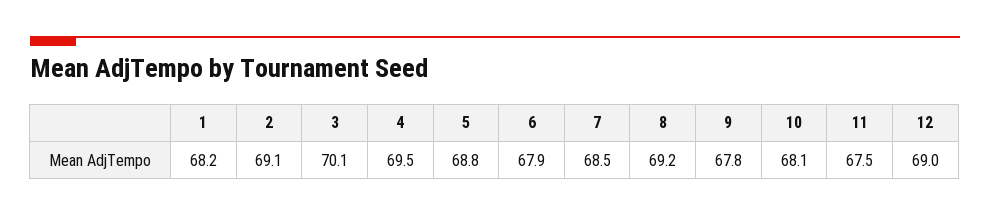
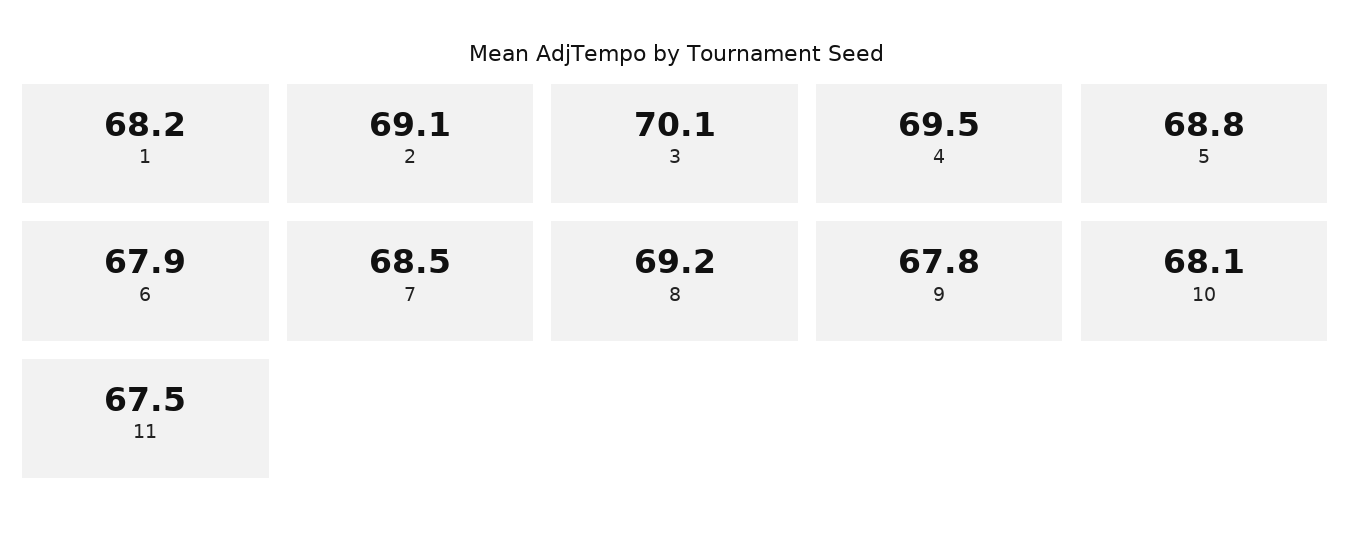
  {
    "1": 68.2,
    "2": 69.1,
    "3": 70.1,
    "4": 69.5,
    "5": 68.8,
    "6": 67.9,
    "7": 68.5,
    "8": 69.2,
    "9": 67.8,
    "10": 68.1,
-   "11": 67.5,
+   "11": 67.5
-   "12": 69
  }

